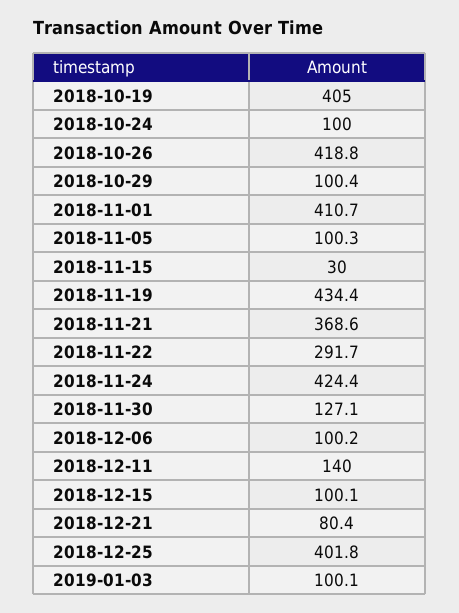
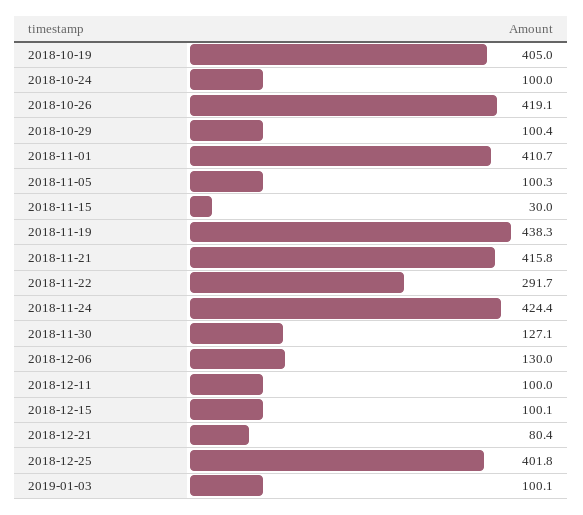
  {
    "2018-10-19": 405,
    "2018-10-24": 100,
-   "2018-10-26": 418.8,
+   "2018-10-26": 419.1,
    "2018-10-29": 100.4,
    "2018-11-01": 410.7,
    "2018-11-05": 100.3,
    "2018-11-15": 30,
-   "2018-11-19": 434.4,
+   "2018-11-19": 438.3,
-   "2018-11-21": 368.6,
+   "2018-11-21": 415.8,
    "2018-11-22": 291.7,
    "2018-11-24": 424.4,
    "2018-11-30": 127.1,
-   "2018-12-06": 100.2,
+   "2018-12-06": 130,
-   "2018-12-11": 140,
+   "2018-12-11": 100,
    "2018-12-15": 100.1,
    "2018-12-21": 80.4,
    "2018-12-25": 401.8,
    "2019-01-03": 100.1
  }

